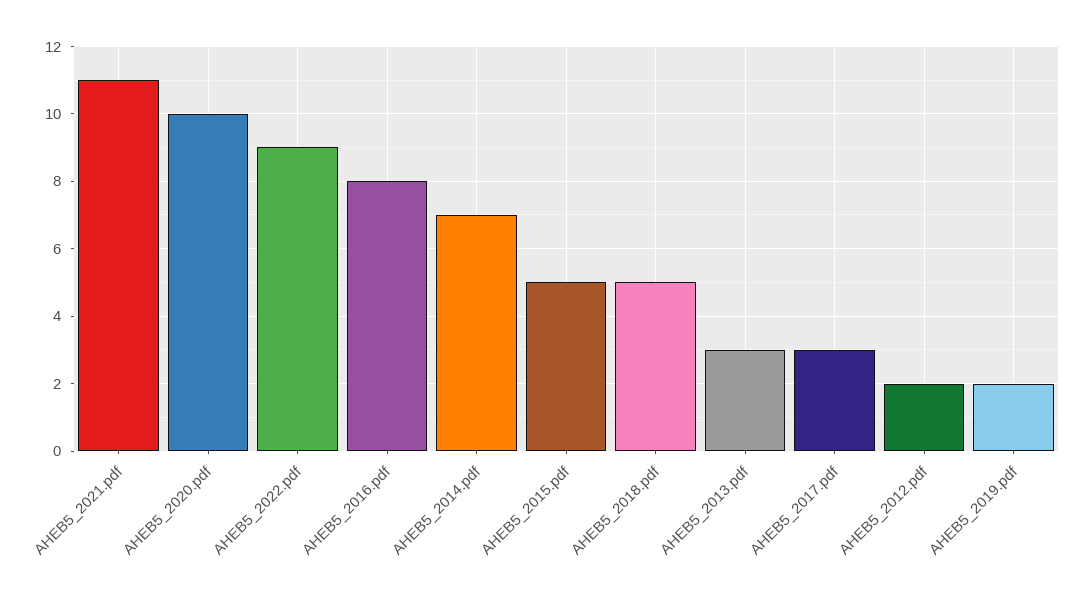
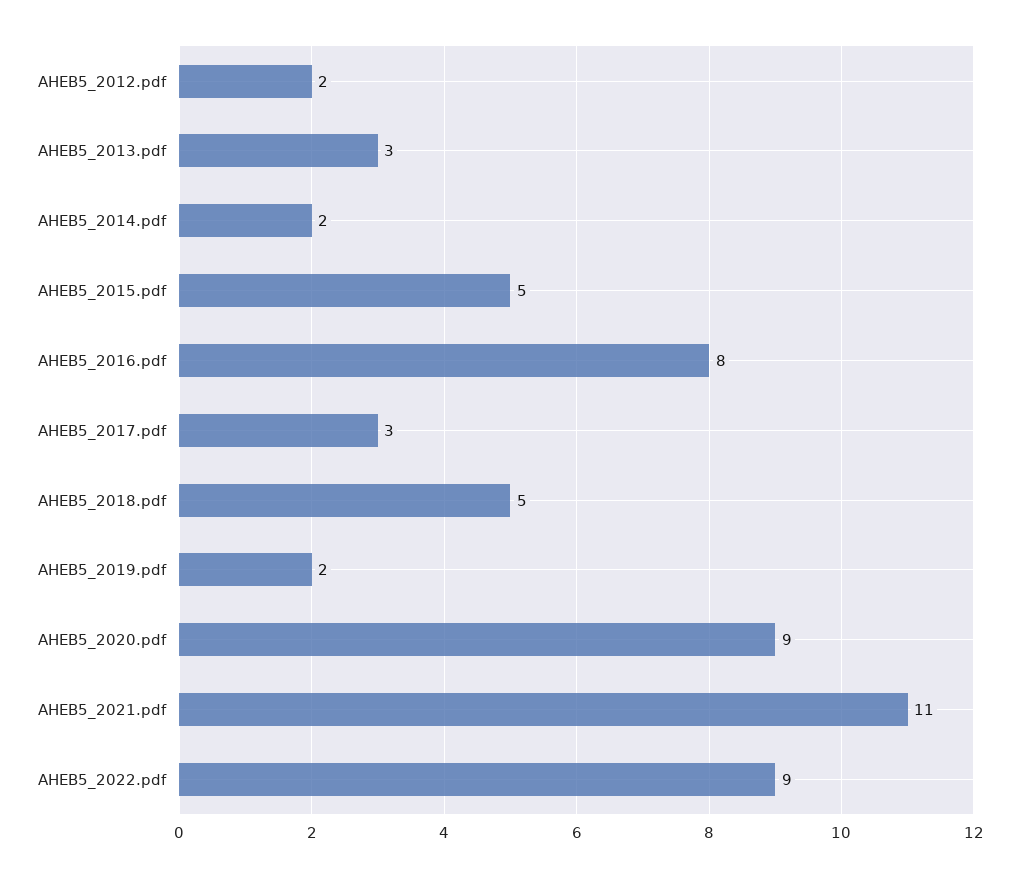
  {
    "AHEB5_2021.pdf": 11,
-   "AHEB5_2020.pdf": 10,
+   "AHEB5_2020.pdf": 9,
    "AHEB5_2022.pdf": 9,
    "AHEB5_2016.pdf": 8,
-   "AHEB5_2014.pdf": 7,
+   "AHEB5_2014.pdf": 2,
    "AHEB5_2015.pdf": 5,
    "AHEB5_2018.pdf": 5,
    "AHEB5_2013.pdf": 3,
    "AHEB5_2017.pdf": 3,
    "AHEB5_2012.pdf": 2,
    "AHEB5_2019.pdf": 2
  }

